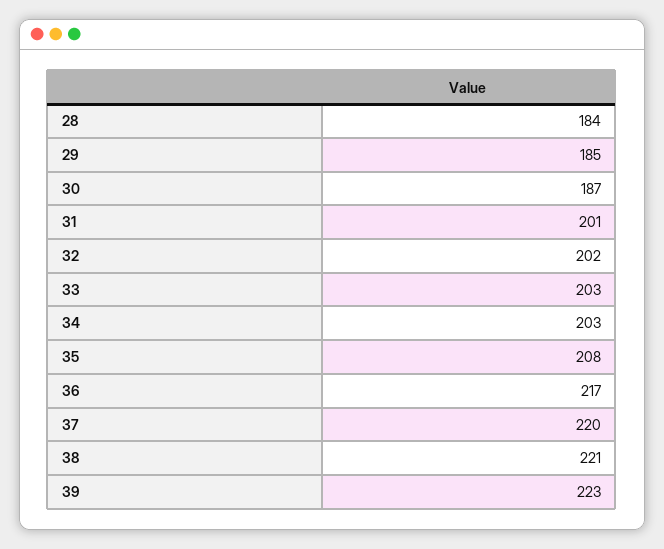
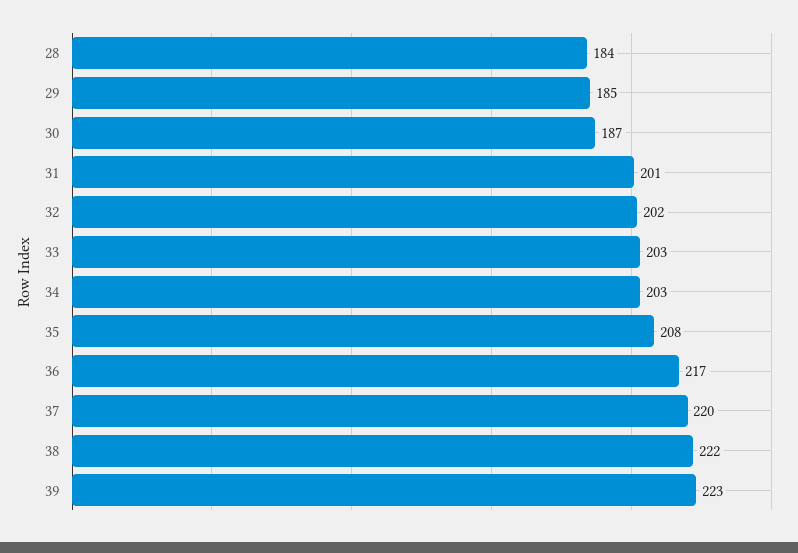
  {
    "28": 184,
    "29": 185,
    "30": 187,
    "31": 201,
    "32": 202,
    "33": 203,
    "34": 203,
    "35": 208,
    "36": 217,
    "37": 220,
-   "38": 221,
+   "38": 222,
    "39": 223
  }

